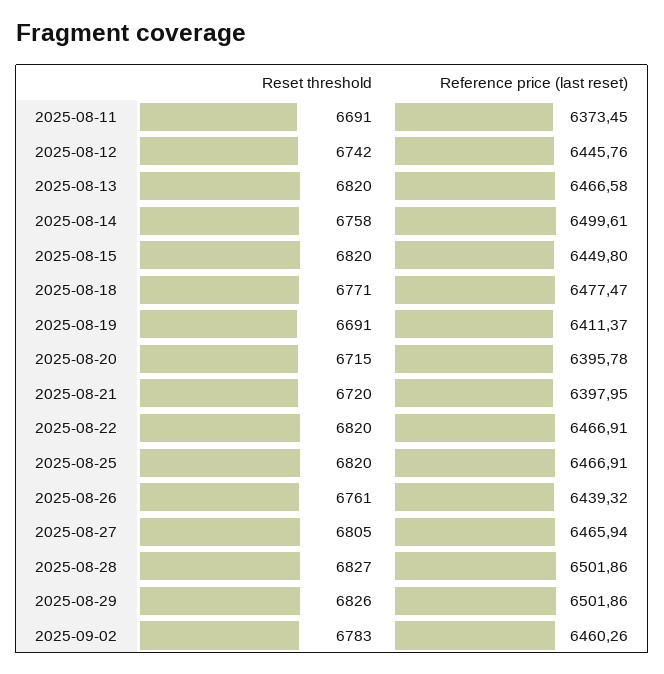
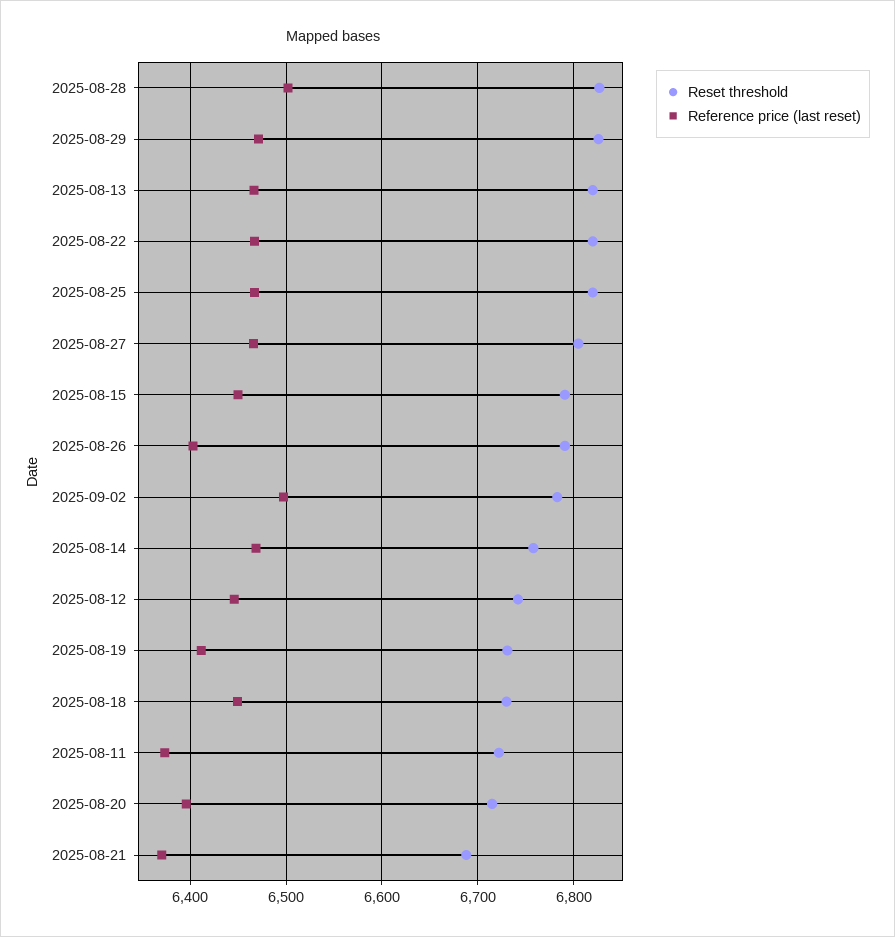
  {
    "Reset threshold": {
-     "2025-08-11": 6691,
+     "2025-08-11": 6720,
      "2025-08-12": 6742,
      "2025-08-13": 6820,
      "2025-08-14": 6758,
-     "2025-08-15": 6820,
+     "2025-08-15": 6790,
-     "2025-08-18": 6771,
+     "2025-08-18": 6730,
-     "2025-08-19": 6691,
+     "2025-08-19": 6730,
      "2025-08-20": 6715,
-     "2025-08-21": 6720,
+     "2025-08-21": 6690,
      "2025-08-22": 6820,
      "2025-08-25": 6820,
-     "2025-08-26": 6761,
+     "2025-08-26": 6790,
      "2025-08-27": 6805,
      "2025-08-28": 6827,
      "2025-08-29": 6826,
      "2025-09-02": 6783
    },
    "Reference price (last reset)": {
      "2025-08-11": 6373.45,
      "2025-08-12": 6445.76,
      "2025-08-13": 6466.58,
-     "2025-08-14": 6499.61,
+     "2025-08-14": 6470,
      "2025-08-15": 6449.8,
-     "2025-08-18": 6477.47,
+     "2025-08-18": 6450,
      "2025-08-19": 6411.37,
      "2025-08-20": 6395.78,
-     "2025-08-21": 6397.95,
+     "2025-08-21": 6370,
      "2025-08-22": 6466.91,
      "2025-08-25": 6466.91,
-     "2025-08-26": 6439.32,
+     "2025-08-26": 6400,
      "2025-08-27": 6465.94,
      "2025-08-28": 6501.86,
-     "2025-08-29": 6501.86,
+     "2025-08-29": 6470,
-     "2025-09-02": 6460.26
+     "2025-09-02": 6500
    }
  }

